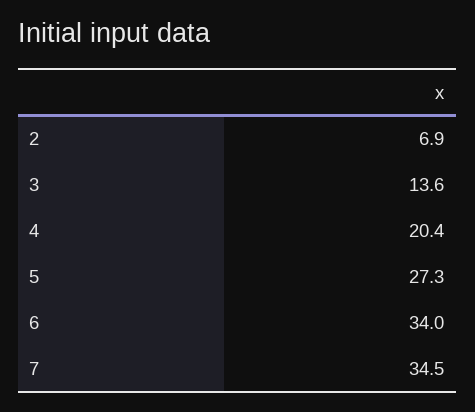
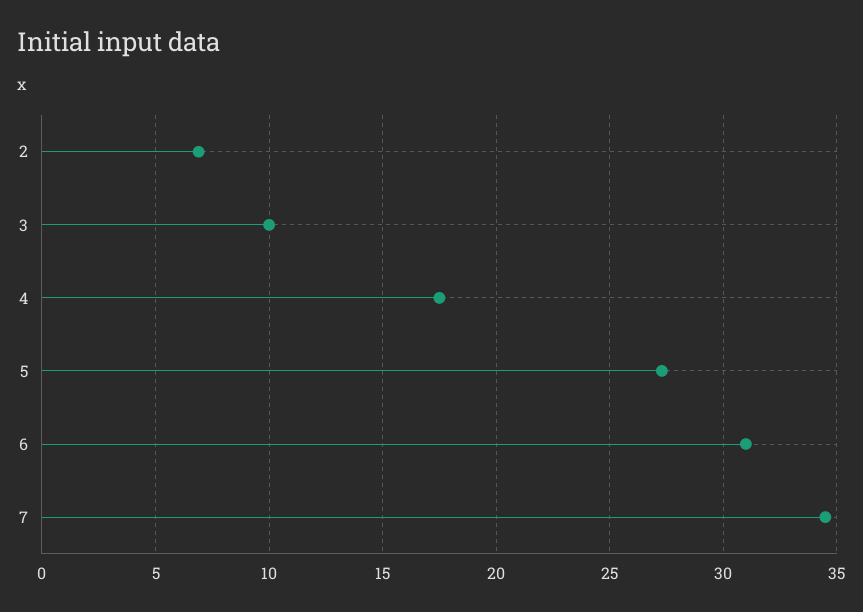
  {
    "2": 6.9,
-   "3": 13.6,
+   "3": 10,
-   "4": 20.4,
+   "4": 17.5,
    "5": 27.3,
-   "6": 34,
+   "6": 31,
    "7": 34.5
  }

